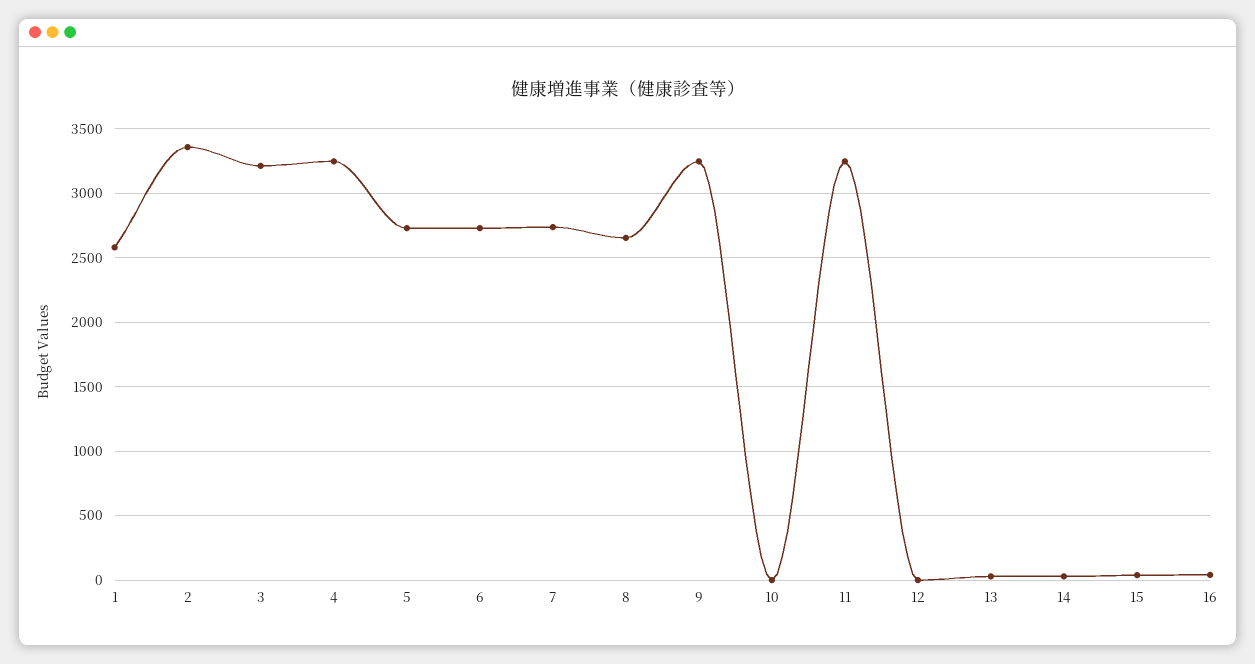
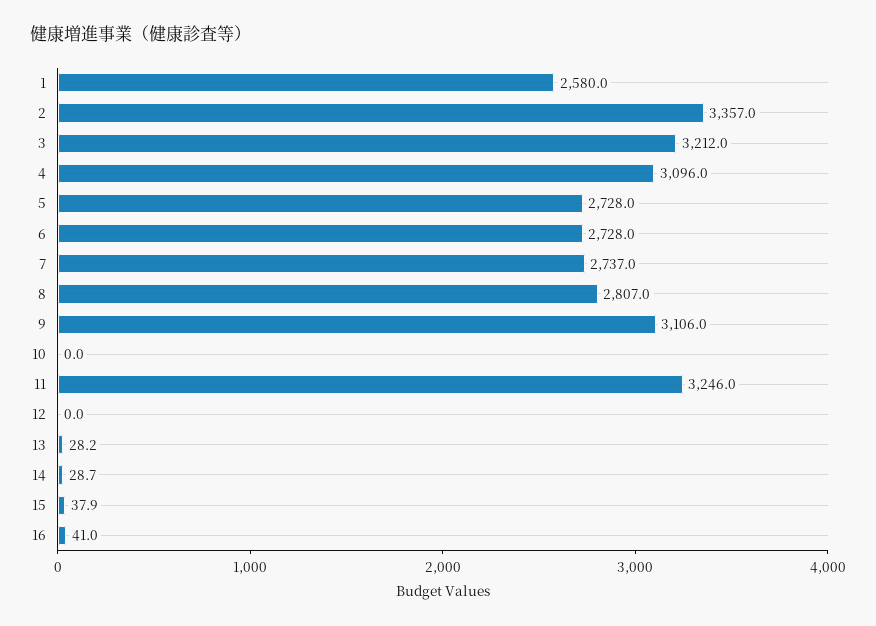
  {
    "1": 2580,
    "2": 3357,
    "3": 3212,
-   "4": 3250,
+   "4": 3096,
    "5": 2728,
    "6": 2728,
    "7": 2737,
-   "8": 2650,
+   "8": 2807,
-   "9": 3250,
+   "9": 3106,
    "10": 0,
    "11": 3246,
    "12": 0,
    "13": 28.2,
    "14": 28.7,
    "15": 37.9,
    "16": 41
  }

